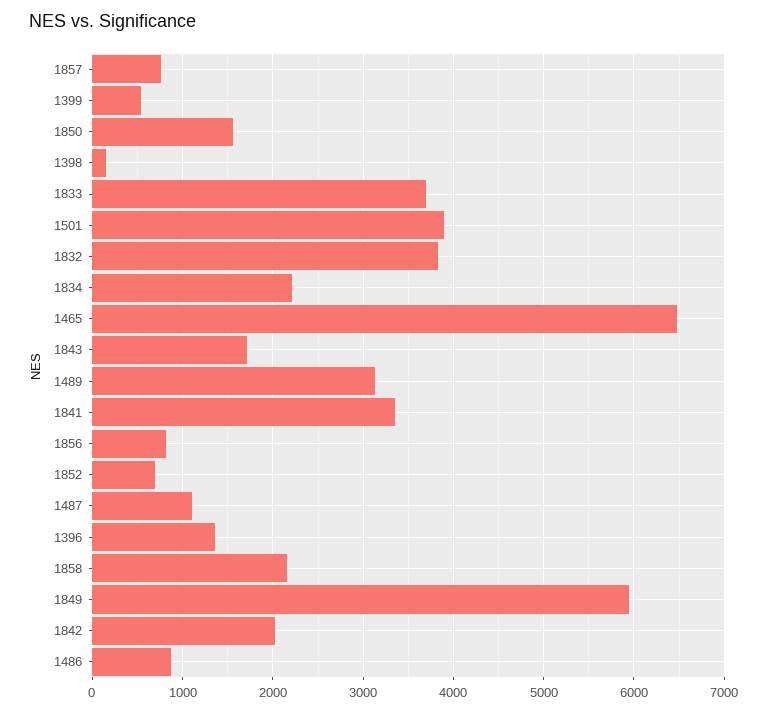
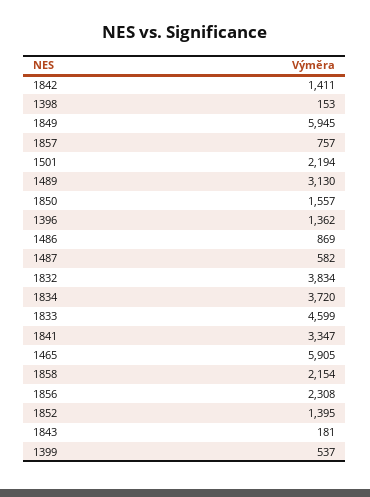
  {
    "1857": 757,
    "1399": 537,
    "1850": 1557,
    "1398": 153,
-   "1833": 3700,
+   "1833": 4599,
-   "1501": 3900,
+   "1501": 2194,
    "1832": 3834,
-   "1834": 2200,
+   "1834": 3720,
-   "1465": 6500,
+   "1465": 5905,
-   "1843": 1700,
+   "1843": 181,
    "1489": 3130,
    "1841": 3347,
-   "1856": 800,
+   "1856": 2308,
-   "1852": 700,
+   "1852": 1395,
-   "1487": 1100,
+   "1487": 582,
    "1396": 1362,
    "1858": 2154,
    "1849": 5945,
-   "1842": 2000,
+   "1842": 1411,
    "1486": 869
  }

